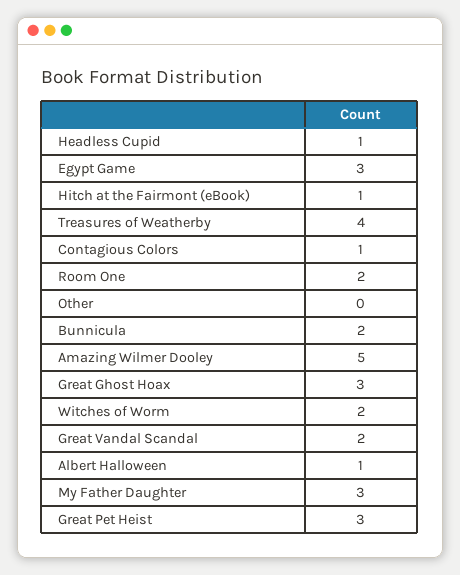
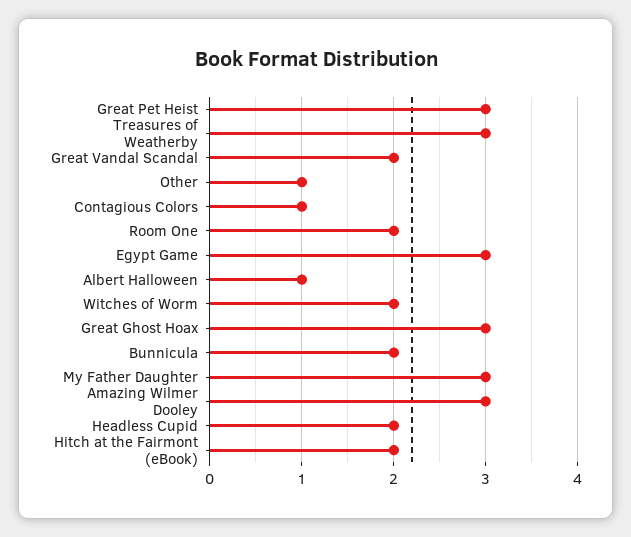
  {
-   "Headless Cupid": 1,
+   "Headless Cupid": 2,
    "Egypt Game": 3,
-   "Hitch at the Fairmont (eBook)": 1,
+   "Hitch at the Fairmont (eBook)": 2,
-   "Treasures of Weatherby": 4,
+   "Treasures of Weatherby": 3,
    "Contagious Colors": 1,
    "Room One": 2,
-   "Other": 0,
+   "Other": 1,
    "Bunnicula": 2,
-   "Amazing Wilmer Dooley": 5,
+   "Amazing Wilmer Dooley": 3,
    "Great Ghost Hoax": 3,
    "Witches of Worm": 2,
    "Great Vandal Scandal": 2,
    "Albert Halloween": 1,
    "My Father Daughter": 3,
    "Great Pet Heist": 3
  }

